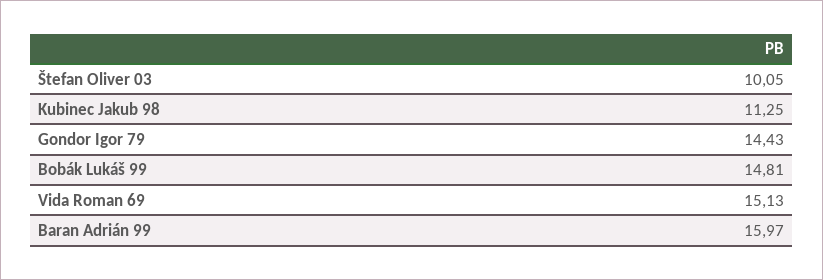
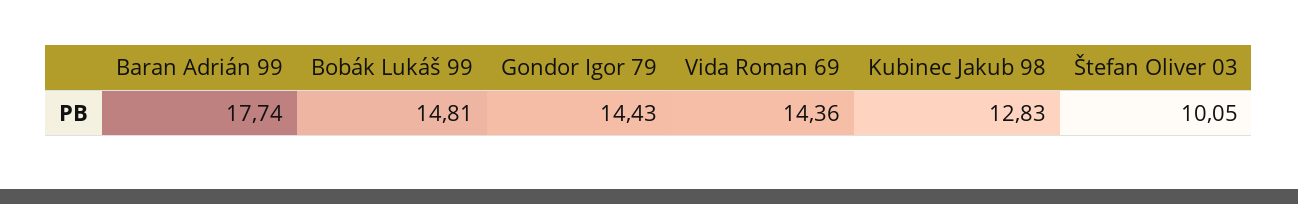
  {
    "Štefan Oliver 03": 10.05,
-   "Kubinec Jakub 98": 11.25,
+   "Kubinec Jakub 98": 12.83,
    "Gondor Igor 79": 14.43,
    "Bobák Lukáš 99": 14.81,
-   "Vida Roman 69": 15.13,
+   "Vida Roman 69": 14.36,
-   "Baran Adrián 99": 15.97
+   "Baran Adrián 99": 17.74
  }

